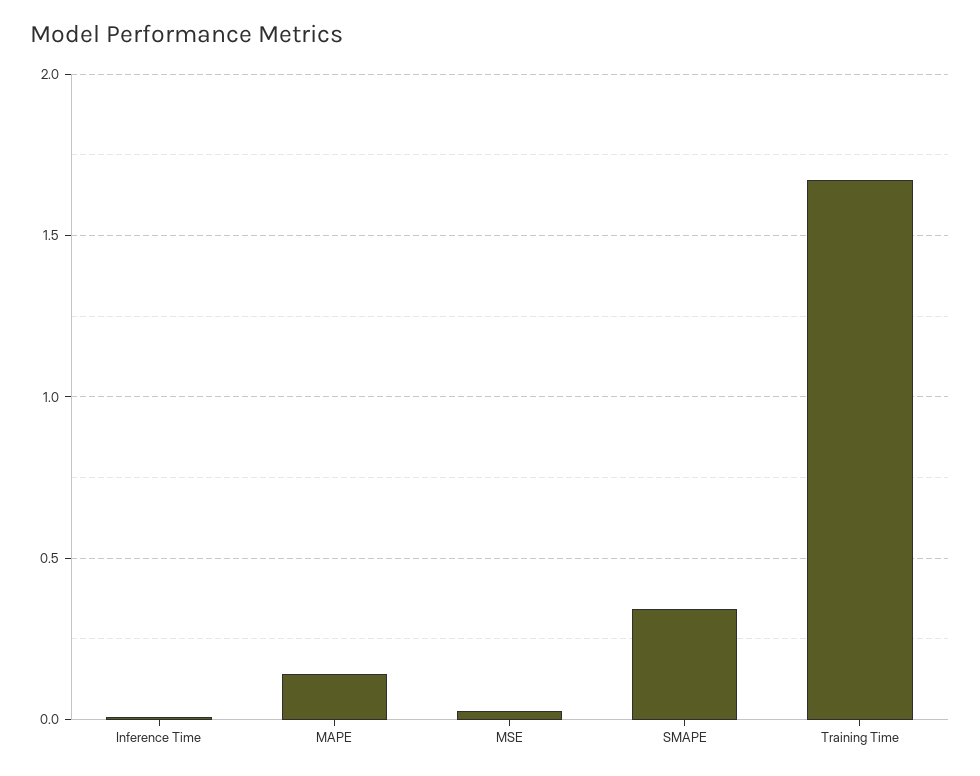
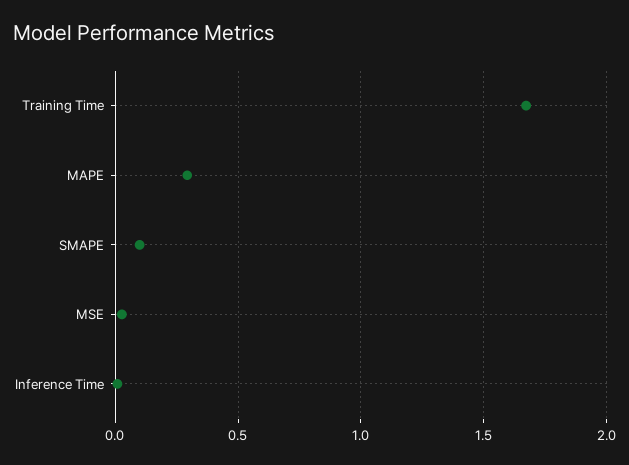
  {
    "Inference Time": 0,
-   "MAPE": 0.15,
+   "MAPE": 0.3,
    "MSE": 0.05,
-   "SMAPE": 0.35,
+   "SMAPE": 0.1,
    "Training Time": 1.65
  }

